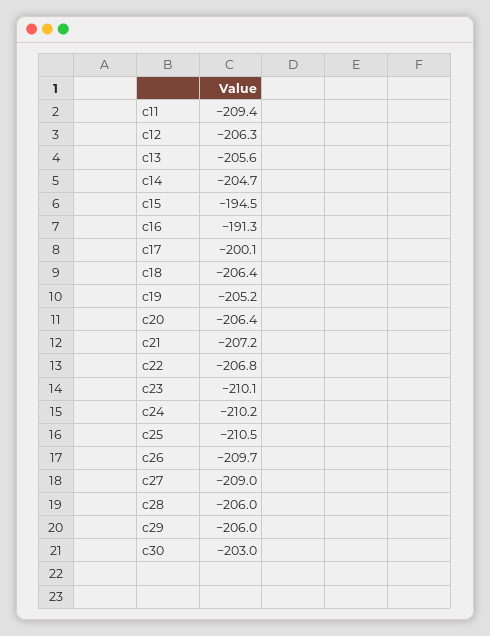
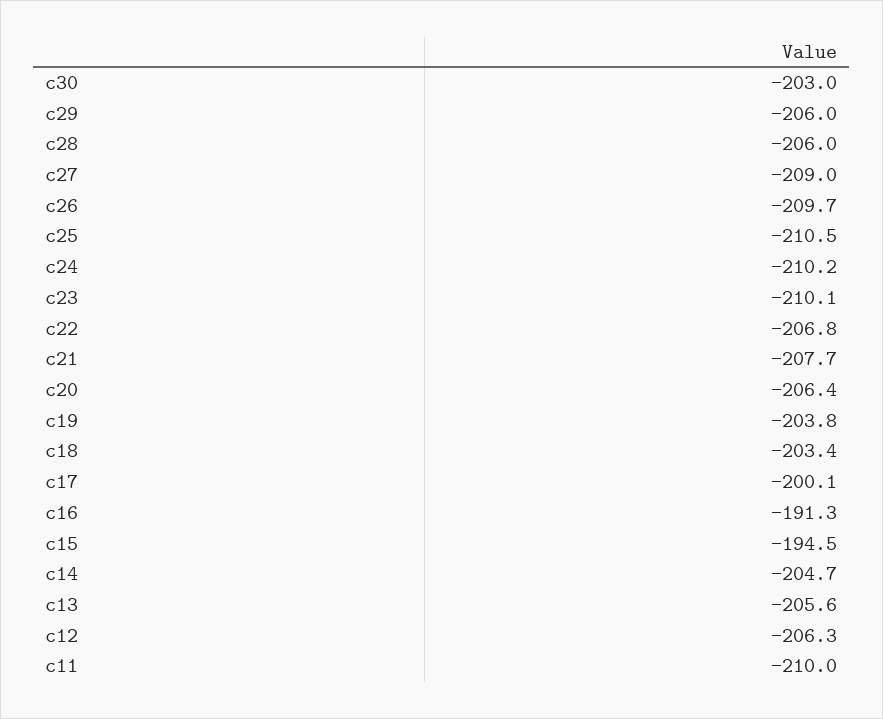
  {
-   "c11": -209.4,
+   "c11": -210,
    "c12": -206.3,
    "c13": -205.6,
    "c14": -204.7,
    "c15": -194.5,
    "c16": -191.3,
    "c17": -200.1,
-   "c18": -206.4,
+   "c18": -203.4,
-   "c19": -205.2,
+   "c19": -203.8,
    "c20": -206.4,
-   "c21": -207.2,
+   "c21": -207.7,
    "c22": -206.8,
    "c23": -210.1,
    "c24": -210.2,
    "c25": -210.5,
    "c26": -209.7,
    "c27": -209,
    "c28": -206,
    "c29": -206,
    "c30": -203
  }

